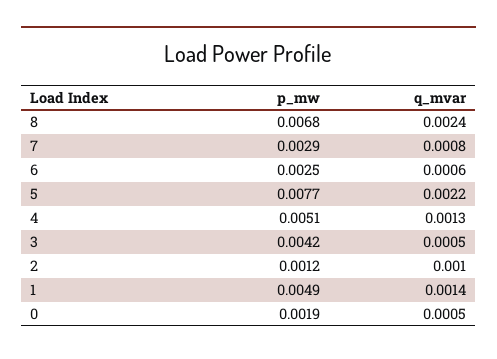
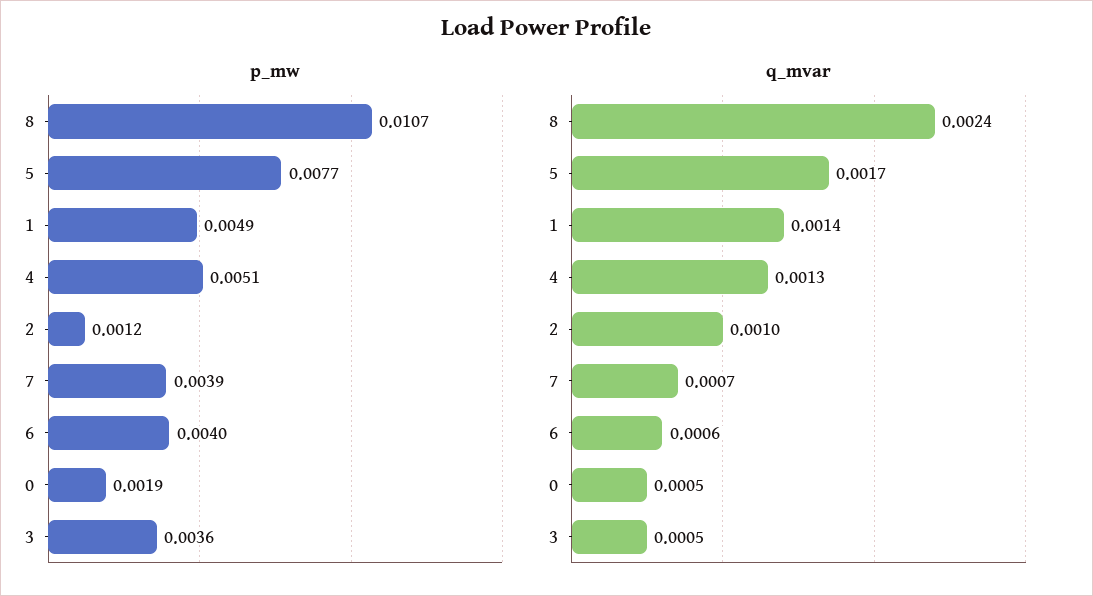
  {
    "p_mw": {
-     "8": 0.0068,
+     "8": 0.0107,
-     "7": 0.0029,
+     "7": 0.0039,
-     "6": 0.0025,
+     "6": 0.004,
      "5": 0.0077,
      "4": 0.0051,
-     "3": 0.0042,
+     "3": 0.0036,
      "2": 0.0012,
      "1": 0.0049,
      "0": 0.0019
    },
    "q_mvar": {
      "8": 0.0024,
-     "7": 0.0008,
+     "7": 0.0007,
      "6": 0.0006,
-     "5": 0.0022,
+     "5": 0.0017,
      "4": 0.0013,
      "3": 0.0005,
      "2": 0.001,
      "1": 0.0014,
      "0": 0.0005
    }
  }

